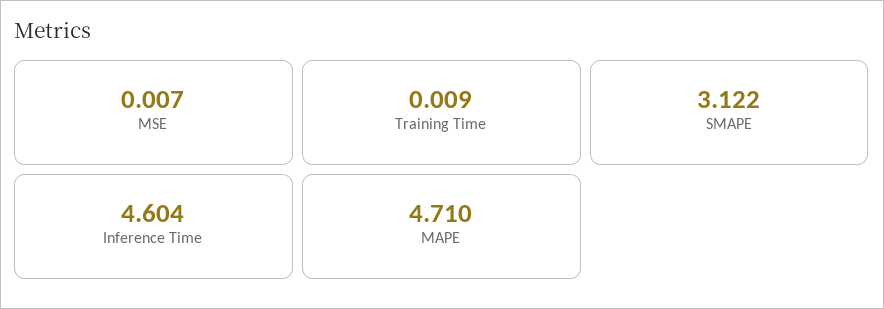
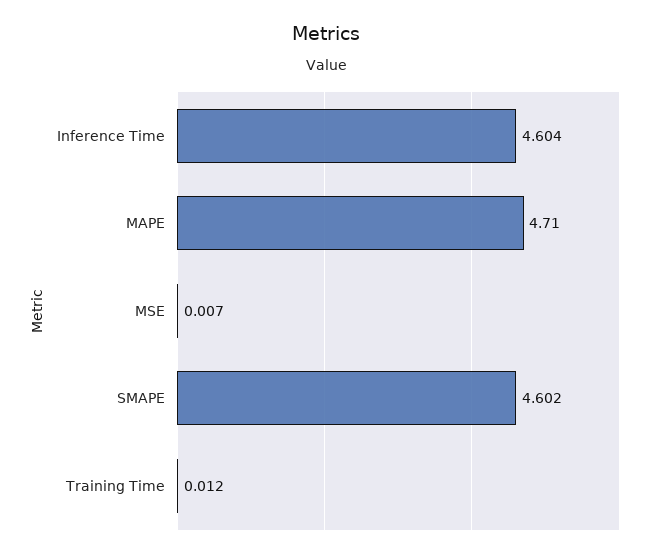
  {
    "MSE": 0.007,
-   "Training Time": 0.009,
+   "Training Time": 0.012,
-   "SMAPE": 3.122,
+   "SMAPE": 4.602,
    "Inference Time": 4.604,
    "MAPE": 4.71
  }

